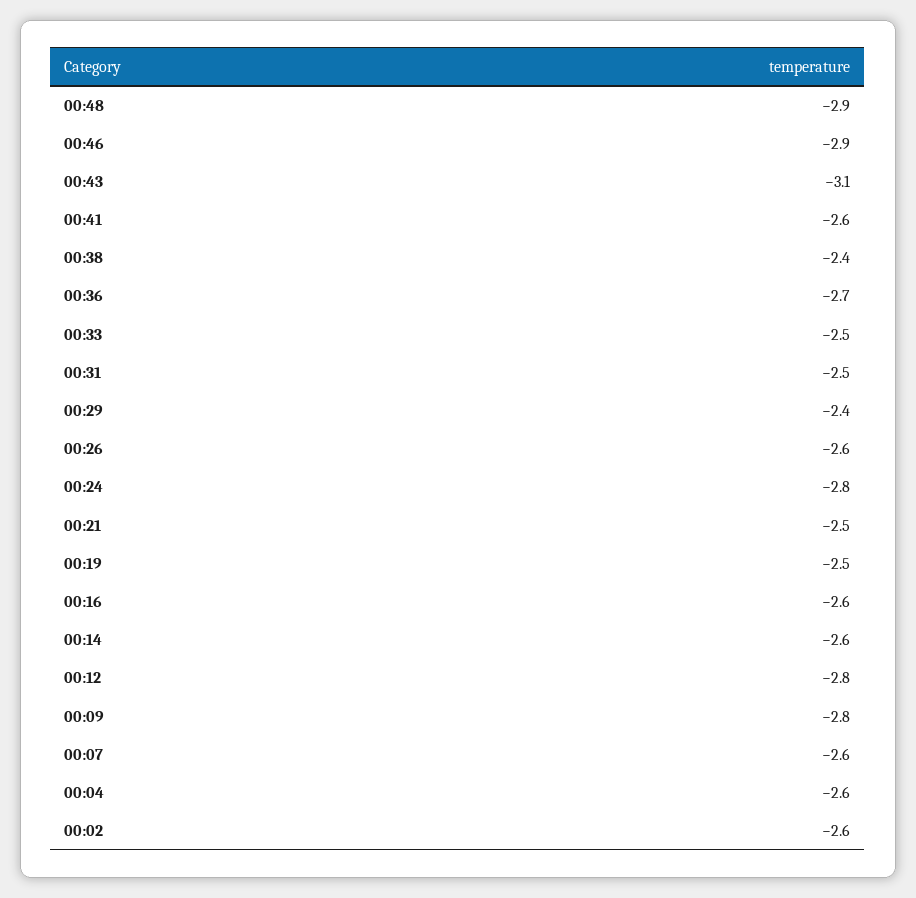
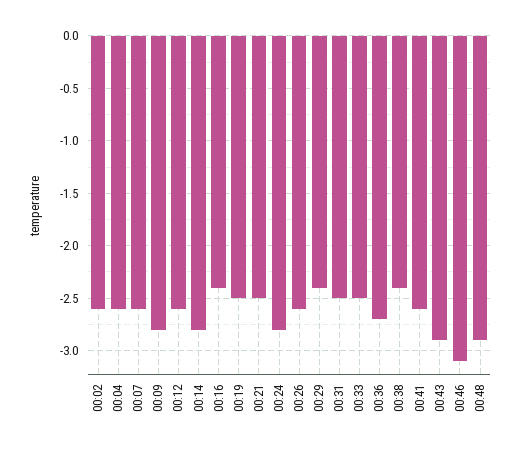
  {
    "00:48": -2.9,
-   "00:46": -2.9,
+   "00:46": -3.1,
-   "00:43": -3.1,
+   "00:43": -2.9,
    "00:41": -2.6,
    "00:38": -2.4,
    "00:36": -2.7,
    "00:33": -2.5,
    "00:31": -2.5,
    "00:29": -2.4,
    "00:26": -2.6,
    "00:24": -2.8,
    "00:21": -2.5,
    "00:19": -2.5,
-   "00:16": -2.6,
+   "00:16": -2.4,
-   "00:14": -2.6,
+   "00:14": -2.8,
-   "00:12": -2.8,
+   "00:12": -2.6,
    "00:09": -2.8,
    "00:07": -2.6,
    "00:04": -2.6,
    "00:02": -2.6
  }

